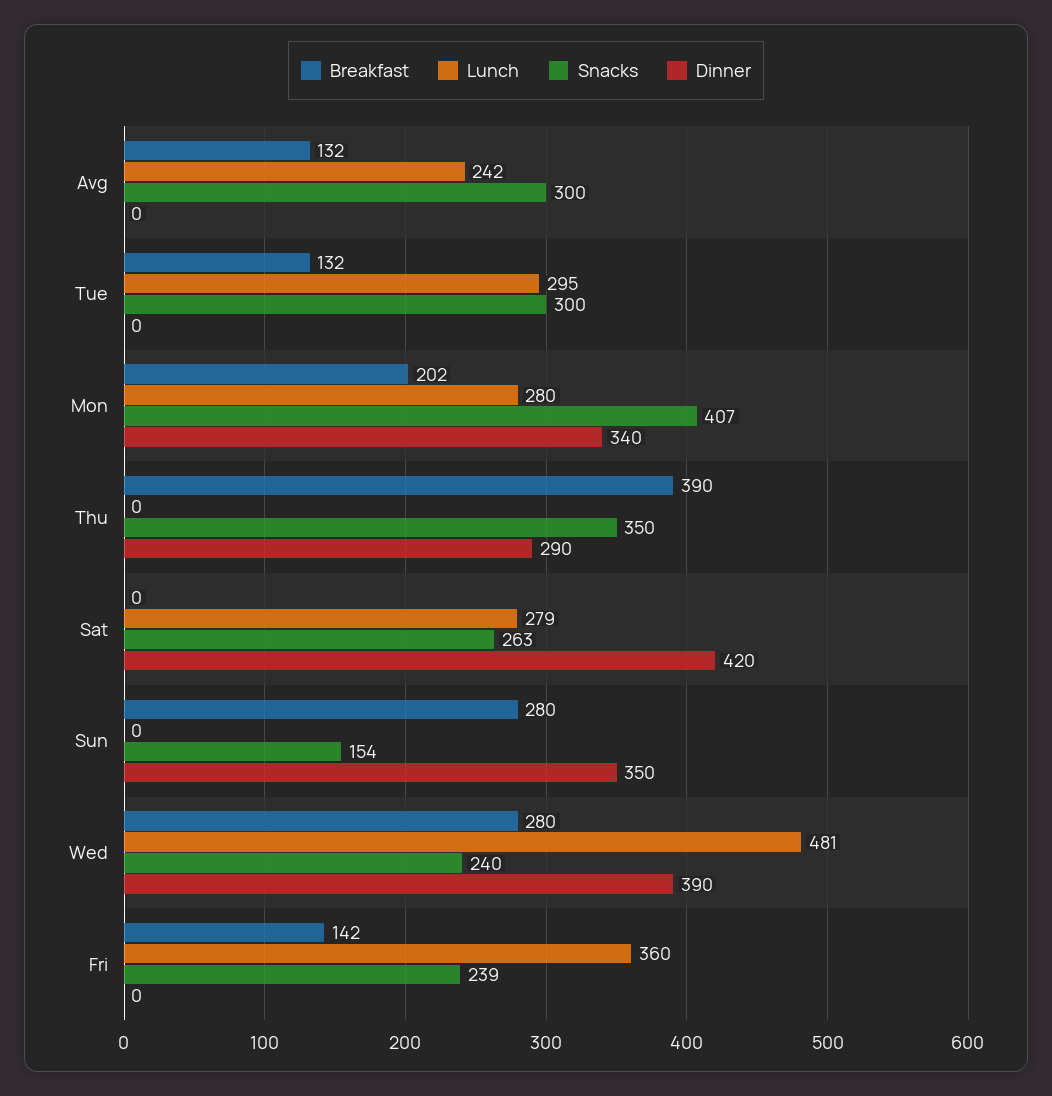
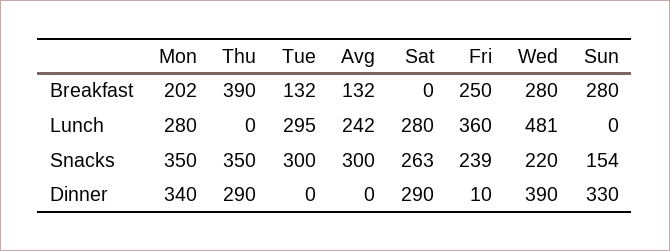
  {
    "Breakfast": {
      "Avg": 132,
      "Tue": 132,
      "Mon": 202,
      "Thu": 390,
      "Sat": 0,
      "Sun": 280,
      "Wed": 280,
-     "Fri": 142
+     "Fri": 250
    },
    "Lunch": {
      "Avg": 242,
      "Tue": 295,
      "Mon": 280,
      "Thu": 0,
-     "Sat": 279,
+     "Sat": 280,
      "Sun": 0,
      "Wed": 481,
      "Fri": 360
    },
    "Snacks": {
      "Avg": 300,
      "Tue": 300,
-     "Mon": 407,
+     "Mon": 350,
      "Thu": 350,
      "Sat": 263,
      "Sun": 154,
-     "Wed": 240,
+     "Wed": 220,
      "Fri": 239
    },
    "Dinner": {
      "Avg": 0,
      "Tue": 0,
      "Mon": 340,
      "Thu": 290,
-     "Sat": 420,
+     "Sat": 290,
-     "Sun": 350,
+     "Sun": 330,
      "Wed": 390,
-     "Fri": 0
+     "Fri": 10
    }
  }

